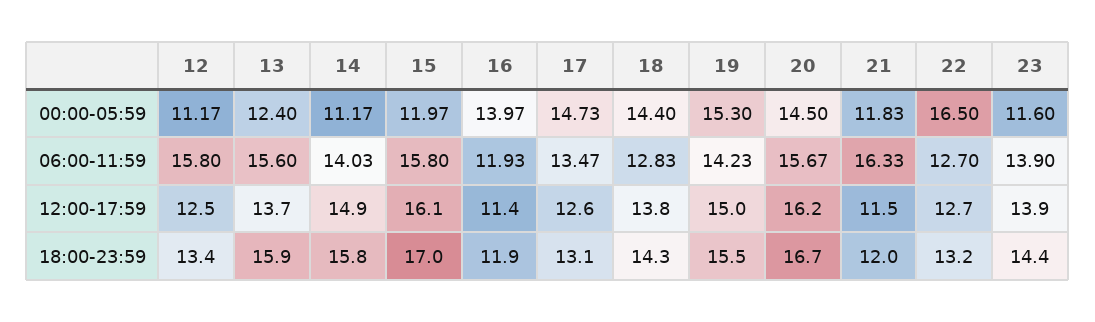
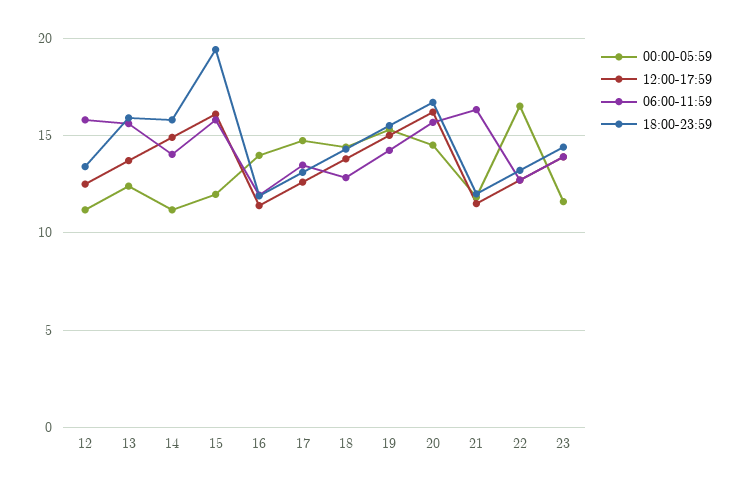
  {
    "00:00-05:59": {
      "12": 11.17,
      "13": 12.4,
      "14": 11.17,
      "15": 11.97,
      "16": 13.97,
      "17": 14.73,
      "18": 14.4,
      "19": 15.3,
      "20": 14.5,
      "21": 11.83,
      "22": 16.5,
      "23": 11.6
    },
    "06:00-11:59": {
      "12": 15.8,
      "13": 15.6,
      "14": 14.03,
      "15": 15.8,
      "16": 11.93,
      "17": 13.47,
      "18": 12.83,
      "19": 14.23,
      "20": 15.67,
      "21": 16.33,
      "22": 12.7,
      "23": 13.9
    },
    "12:00-17:59": {
      "12": 12.5,
      "13": 13.7,
      "14": 14.9,
      "15": 16.1,
      "16": 11.4,
      "17": 12.6,
      "18": 13.8,
      "19": 15,
      "20": 16.2,
      "21": 11.5,
      "22": 12.7,
      "23": 13.9
    },
    "18:00-23:59": {
      "12": 13.4,
      "13": 15.9,
      "14": 15.8,
-     "15": 17,
+     "15": 19.5,
      "16": 11.9,
      "17": 13.1,
      "18": 14.3,
      "19": 15.5,
      "20": 16.7,
      "21": 12,
      "22": 13.2,
      "23": 14.4
    }
  }

